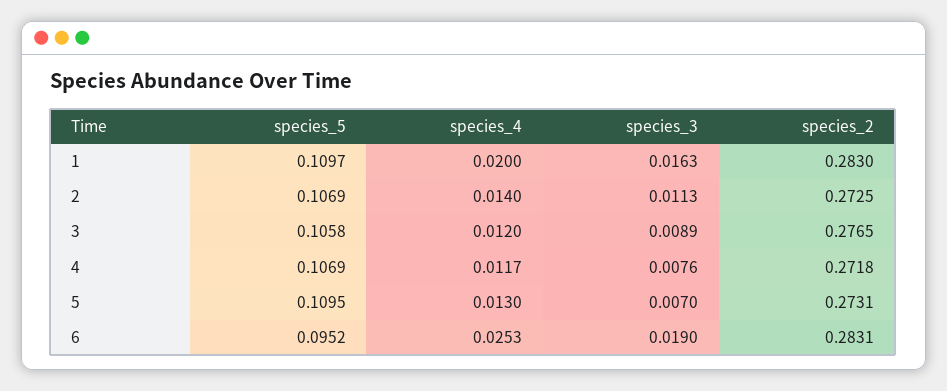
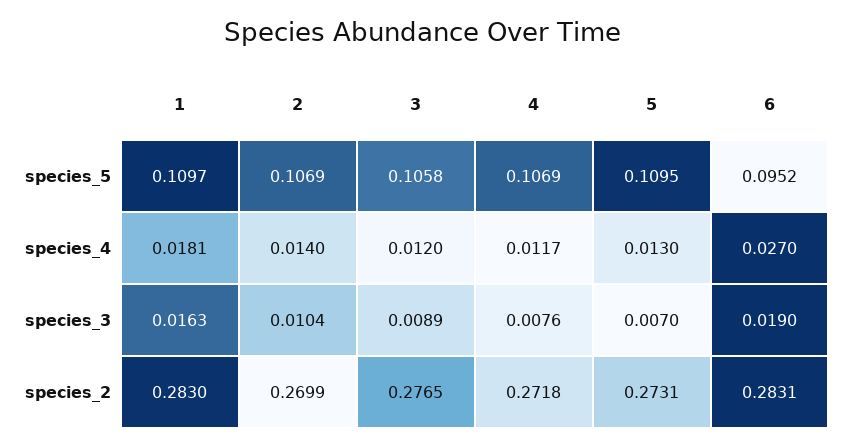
  {
    "species_5": {
      "1": 0.1097,
      "2": 0.1069,
      "3": 0.1058,
      "4": 0.1069,
      "5": 0.1095,
      "6": 0.0952
    },
    "species_4": {
-     "1": 0.02,
+     "1": 0.0181,
      "2": 0.014,
      "3": 0.012,
      "4": 0.0117,
      "5": 0.013,
-     "6": 0.0253
+     "6": 0.027
    },
    "species_3": {
      "1": 0.0163,
-     "2": 0.0113,
+     "2": 0.0104,
      "3": 0.0089,
      "4": 0.0076,
      "5": 0.007,
      "6": 0.019
    },
    "species_2": {
      "1": 0.283,
-     "2": 0.2725,
+     "2": 0.2699,
      "3": 0.2765,
      "4": 0.2718,
      "5": 0.2731,
      "6": 0.2831
    }
  }

